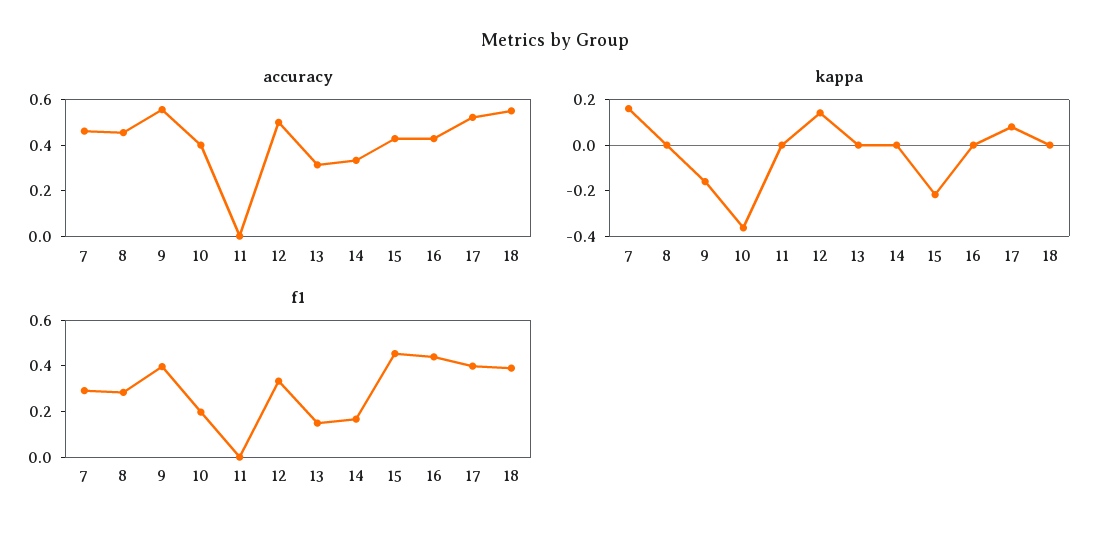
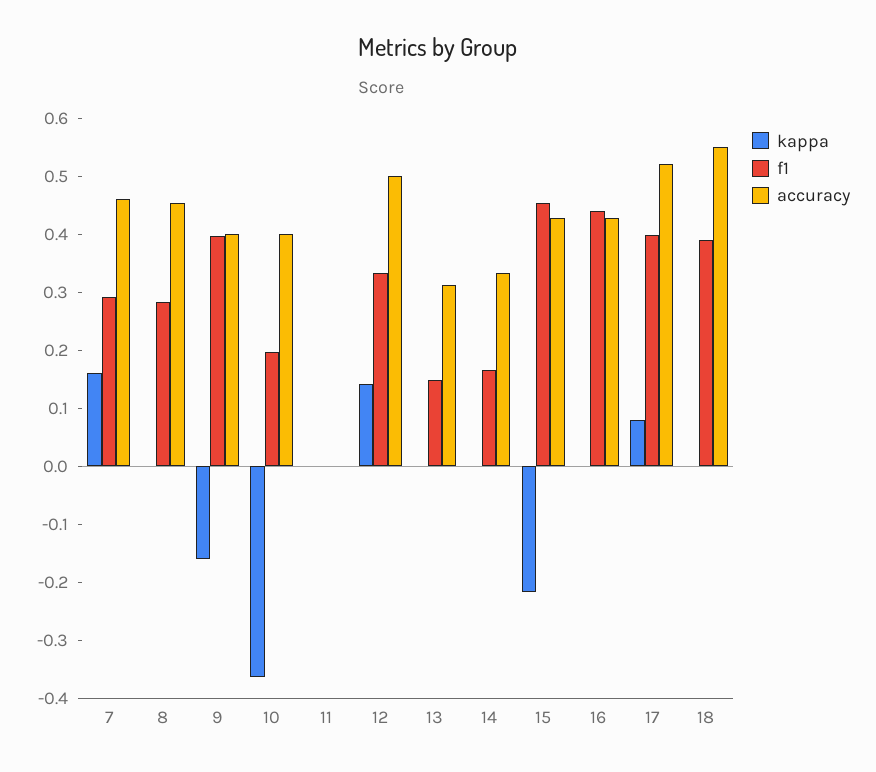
  {
    "accuracy": {
      "7": 0.46,
      "8": 0.46,
-     "9": 0.55,
+     "9": 0.4,
      "10": 0.4,
      "11": 0,
      "12": 0.5,
      "13": 0.32,
      "14": 0.34,
      "15": 0.42,
      "16": 0.42,
      "17": 0.52,
      "18": 0.56
    },
    "kappa": {
      "7": 0.16,
      "8": 0,
      "9": -0.16,
      "10": -0.36,
      "11": 0,
      "12": 0.14,
      "13": 0,
      "14": 0,
      "15": -0.22,
      "16": 0,
      "17": 0.08,
      "18": 0
    },
    "f1": {
      "7": 0.3,
      "8": 0.28,
      "9": 0.4,
      "10": 0.2,
      "11": 0,
      "12": 0.34,
      "13": 0.14,
      "14": 0.16,
      "15": 0.46,
      "16": 0.44,
      "17": 0.4,
      "18": 0.4
    }
  }

